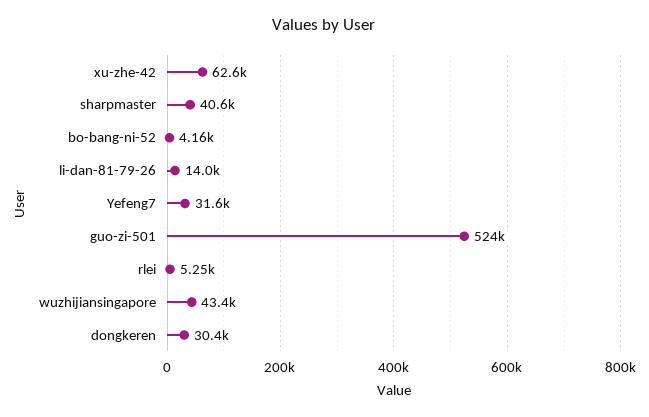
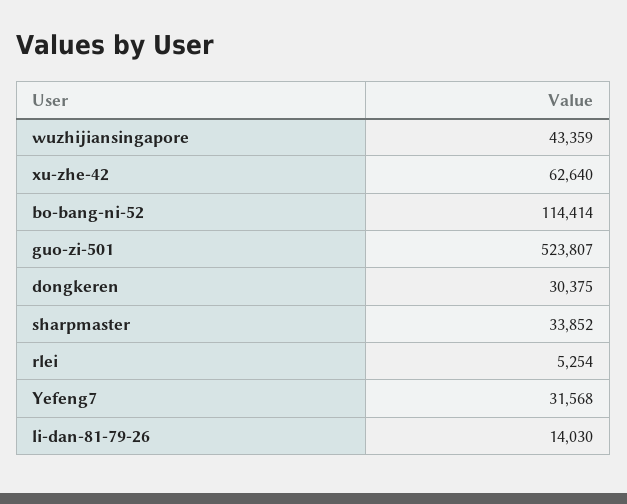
  {
    "xu-zhe-42": 62640,
-   "sharpmaster": 40600,
+   "sharpmaster": 33852,
-   "bo-bang-ni-52": 4160,
+   "bo-bang-ni-52": 114414,
    "li-dan-81-79-26": 14030,
    "Yefeng7": 31568,
    "guo-zi-501": 523807,
    "rlei": 5254,
    "wuzhijiansingapore": 43359,
    "dongkeren": 30375
  }

